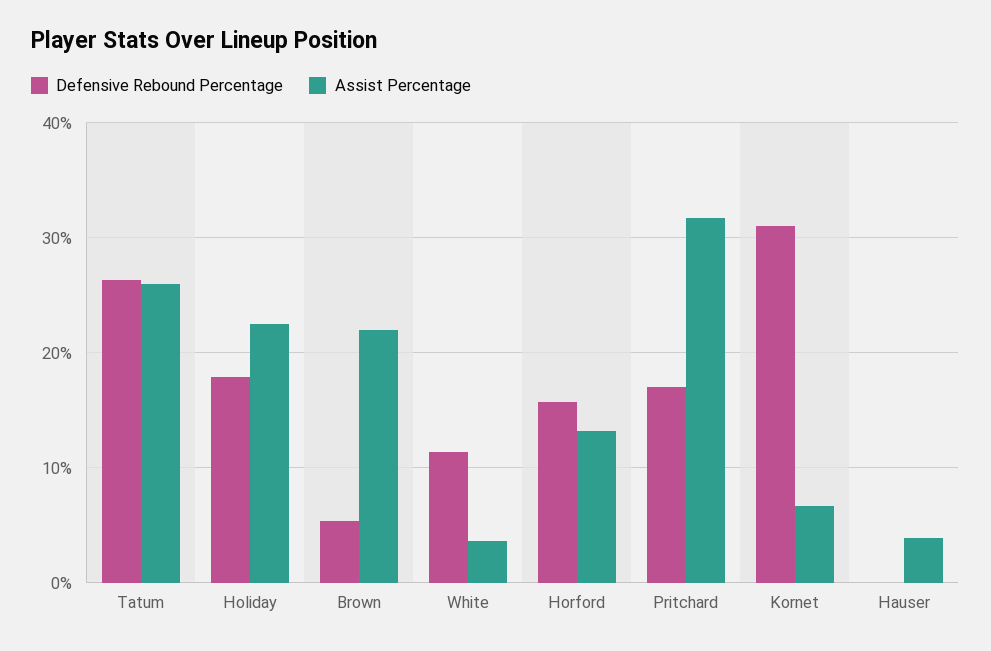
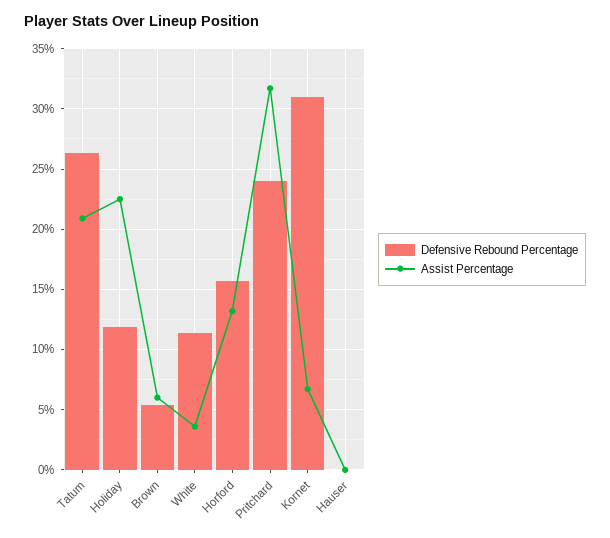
  {
    "Defensive Rebound Percentage": {
      "Tatum": 26.5,
-     "Holiday": 18,
+     "Holiday": 12,
      "Brown": 5.5,
      "White": 11.5,
      "Horford": 15.5,
-     "Pritchard": 17,
+     "Pritchard": 24,
      "Kornet": 31,
      "Hauser": 0
    },
    "Assist Percentage": {
-     "Tatum": 26,
+     "Tatum": 21,
      "Holiday": 22.5,
-     "Brown": 22,
+     "Brown": 6,
      "White": 3.5,
      "Horford": 13,
      "Pritchard": 31.5,
      "Kornet": 6.5,
-     "Hauser": 4
+     "Hauser": 0
    }
  }

